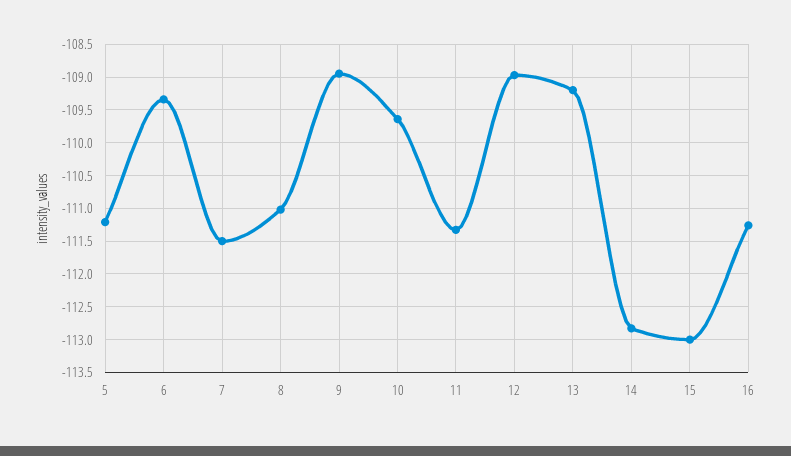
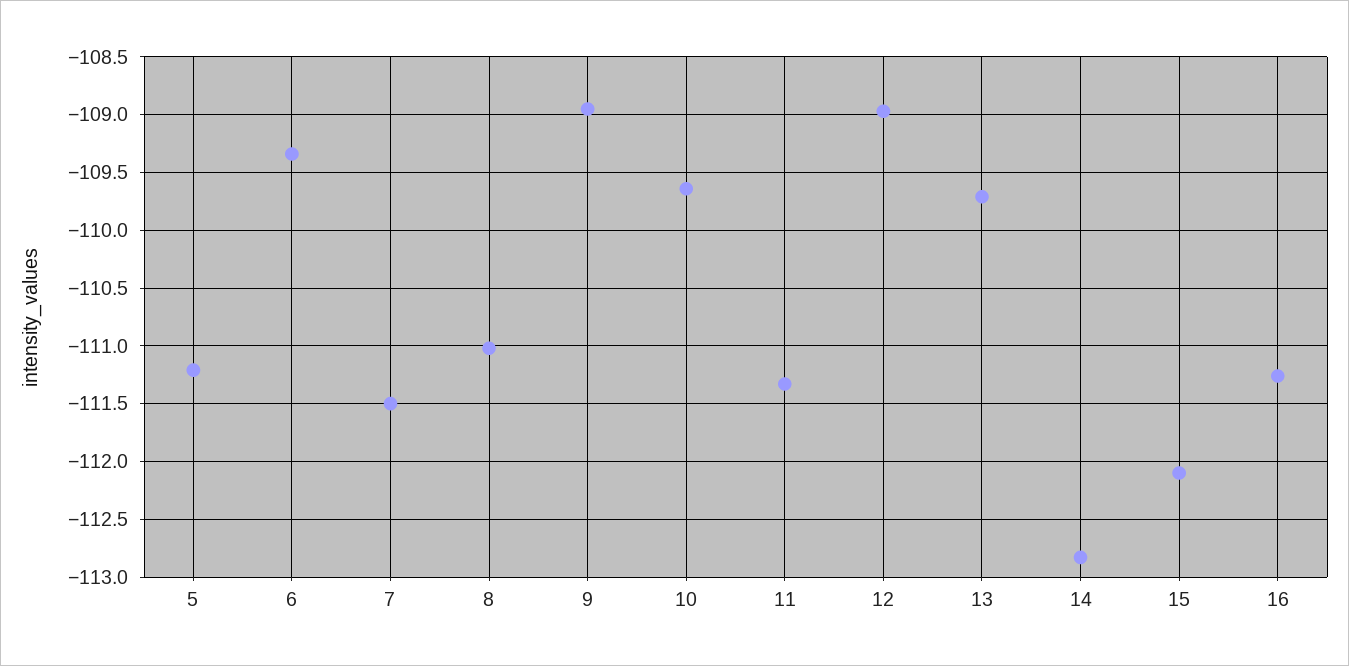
  {
    "5": -111.2,
    "6": -109.3,
    "7": -111.5,
    "8": -111,
    "9": -109,
    "10": -109.6,
    "11": -111.3,
    "12": -109,
-   "13": -109.2,
+   "13": -109.7,
    "14": -112.8,
-   "15": -113,
+   "15": -112.1,
    "16": -111.3
  }

